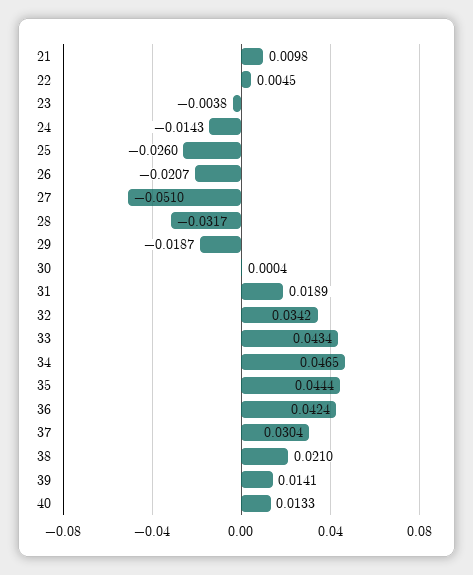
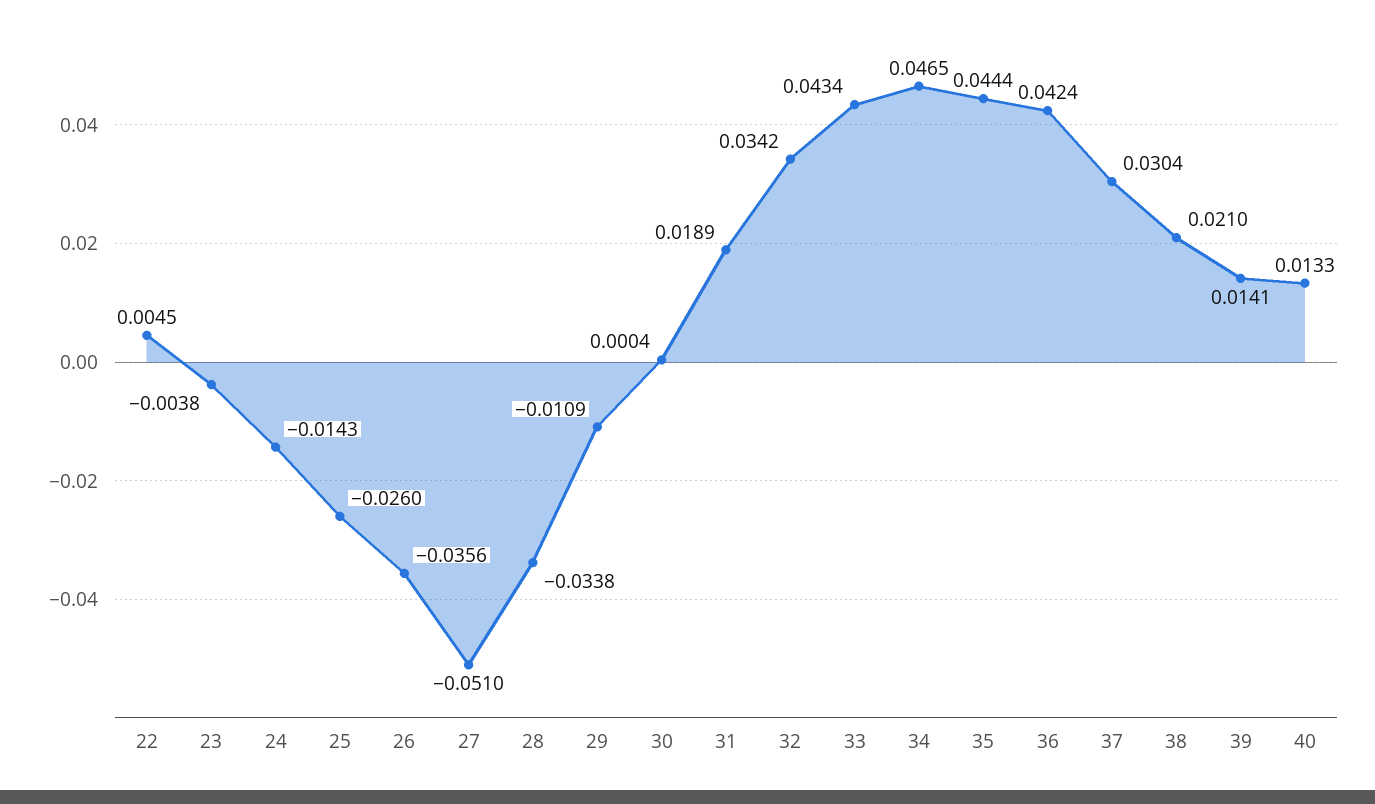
  {
-   "21": 0.0098,
    "22": 0.0045,
    "23": -0.0038,
    "24": -0.0143,
    "25": -0.026,
-   "26": -0.0207,
+   "26": -0.0356,
    "27": -0.051,
-   "28": -0.0317,
+   "28": -0.0338,
-   "29": -0.0187,
+   "29": -0.0109,
    "30": 0.0004,
    "31": 0.0189,
    "32": 0.0342,
    "33": 0.0434,
    "34": 0.0465,
    "35": 0.0444,
    "36": 0.0424,
    "37": 0.0304,
    "38": 0.021,
    "39": 0.0141,
    "40": 0.0133
  }

